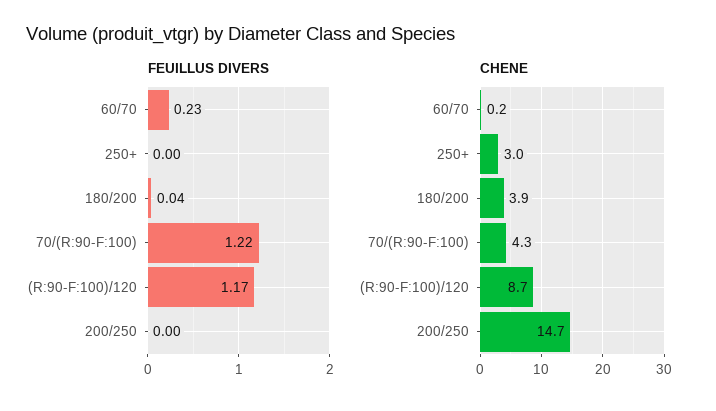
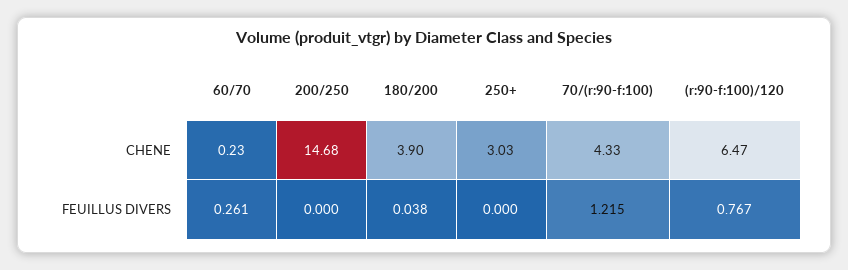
  {
    "FEUILLUS DIVERS": {
-     "60/70": 0.23,
+     "60/70": 0.261,
      "250+": 0,
      "180/200": 0.038,
      "70/(R:90-F:100)": 1.215,
-     "(R:90-F:100)/120": 1.17,
+     "(R:90-F:100)/120": 0.767,
      "200/250": 0
    },
    "CHENE": {
      "60/70": 0.23,
      "250+": 3.03,
      "180/200": 3.9,
      "70/(R:90-F:100)": 4.33,
-     "(R:90-F:100)/120": 8.7,
+     "(R:90-F:100)/120": 6.47,
      "200/250": 14.68
    }
  }

